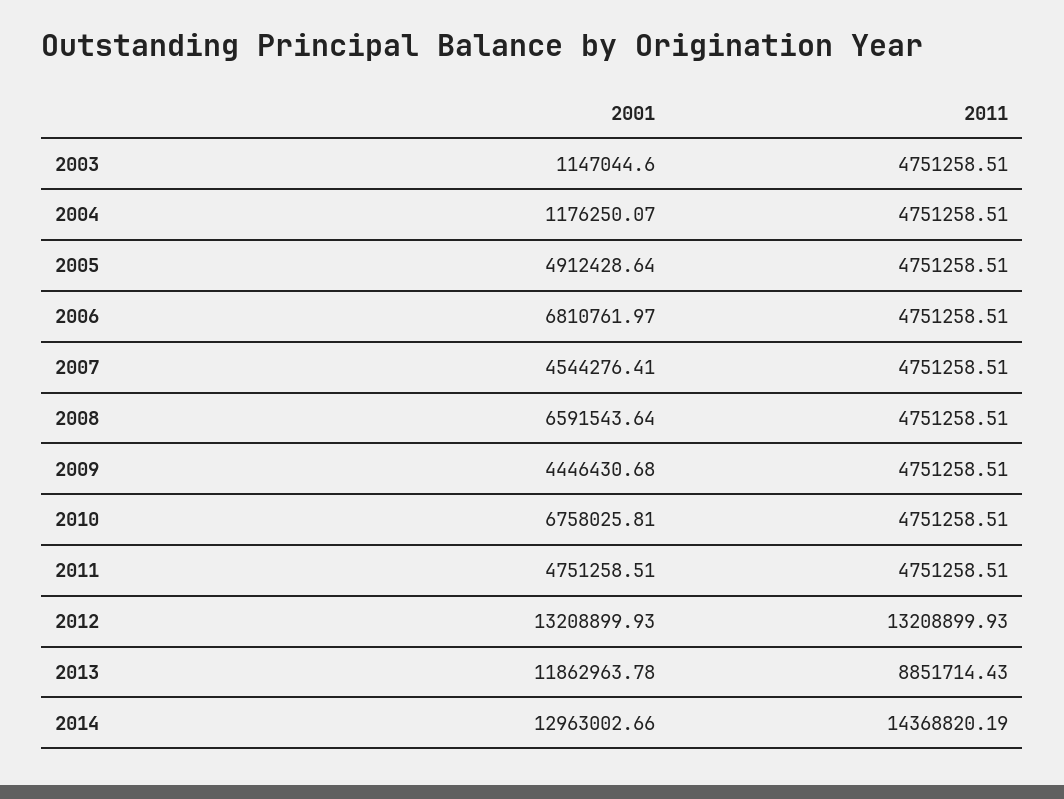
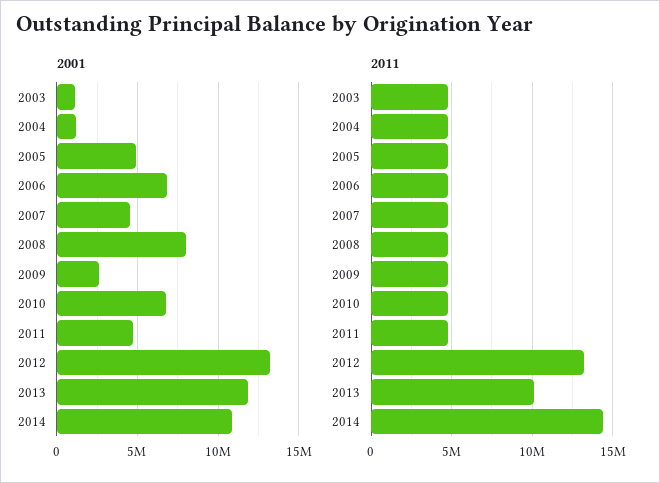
  {
    "2001": {
      "2003": 1147044.6,
      "2004": 1176250.07,
      "2005": 4912428.64,
      "2006": 6810761.97,
      "2007": 4544276.41,
-     "2008": 6591543.64,
+     "2008": 8000000,
-     "2009": 4446430.68,
+     "2009": 2500000,
      "2010": 6758025.81,
      "2011": 4751258.51,
      "2012": 13208899.93,
      "2013": 11862963.78,
-     "2014": 12963002.66
+     "2014": 11000000
    },
    "2011": {
      "2003": 4751258.51,
      "2004": 4751258.51,
      "2005": 4751258.51,
      "2006": 4751258.51,
      "2007": 4751258.51,
      "2008": 4751258.51,
      "2009": 4751258.51,
      "2010": 4751258.51,
      "2011": 4751258.51,
      "2012": 13208899.93,
-     "2013": 8851714.43,
+     "2013": 10000000,
      "2014": 14368820.19
    }
  }

